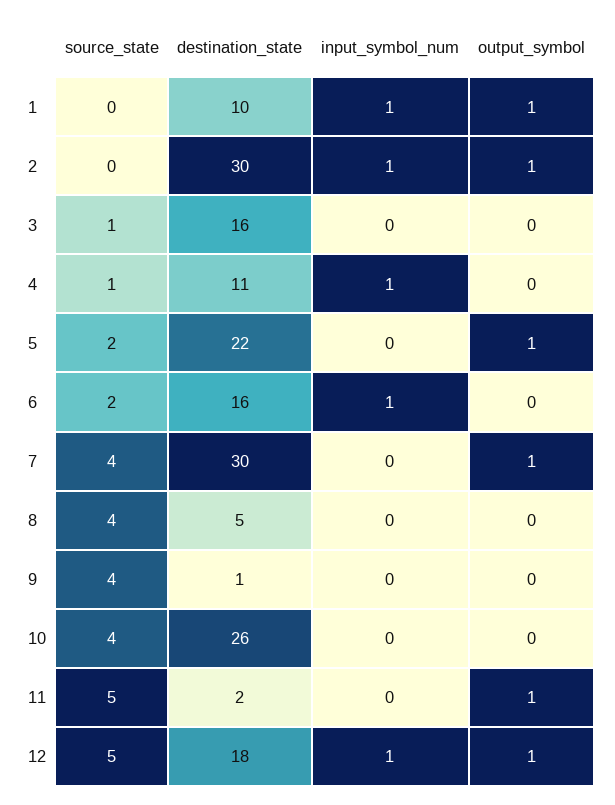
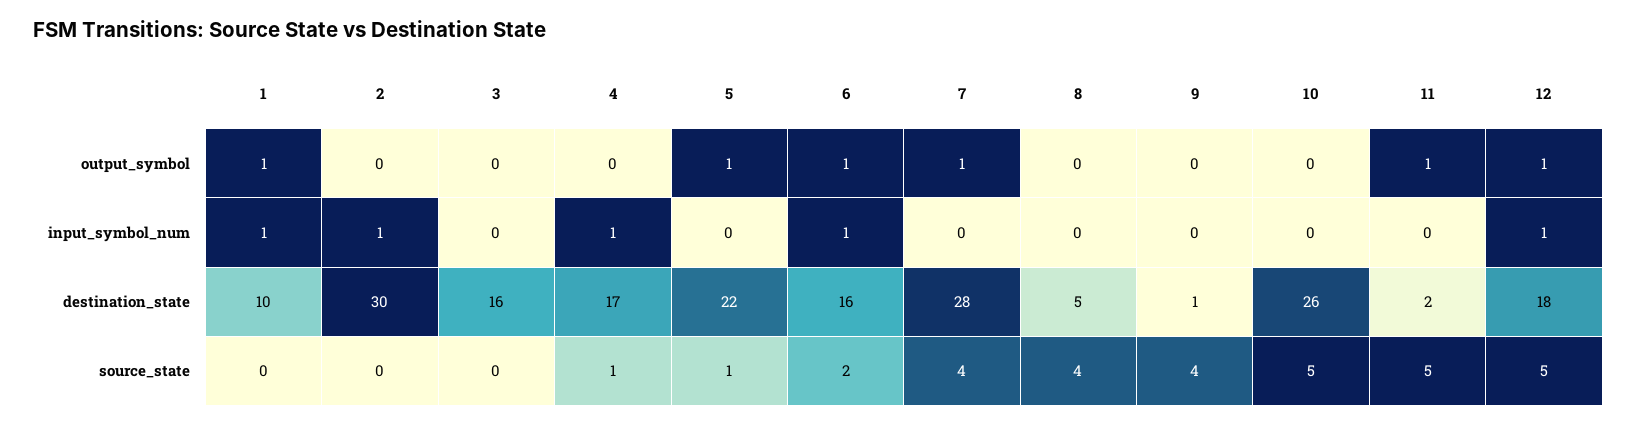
  {
    "source_state": {
      "1": 0,
      "2": 0,
-     "3": 1,
+     "3": 0,
      "4": 1,
-     "5": 2,
+     "5": 1,
      "6": 2,
      "7": 4,
      "8": 4,
      "9": 4,
-     "10": 4,
+     "10": 5,
      "11": 5,
      "12": 5
    },
    "destination_state": {
      "1": 10,
      "2": 30,
      "3": 16,
-     "4": 11,
+     "4": 17,
      "5": 22,
      "6": 16,
-     "7": 30,
+     "7": 28,
      "8": 5,
      "9": 1,
      "10": 26,
      "11": 2,
      "12": 18
    },
    "input_symbol_num": {
      "1": 1,
      "2": 1,
      "3": 0,
      "4": 1,
      "5": 0,
      "6": 1,
      "7": 0,
      "8": 0,
      "9": 0,
      "10": 0,
      "11": 0,
      "12": 1
    },
    "output_symbol": {
      "1": 1,
-     "2": 1,
+     "2": 0,
      "3": 0,
      "4": 0,
      "5": 1,
-     "6": 0,
+     "6": 1,
      "7": 1,
      "8": 0,
      "9": 0,
      "10": 0,
      "11": 1,
      "12": 1
    }
  }

